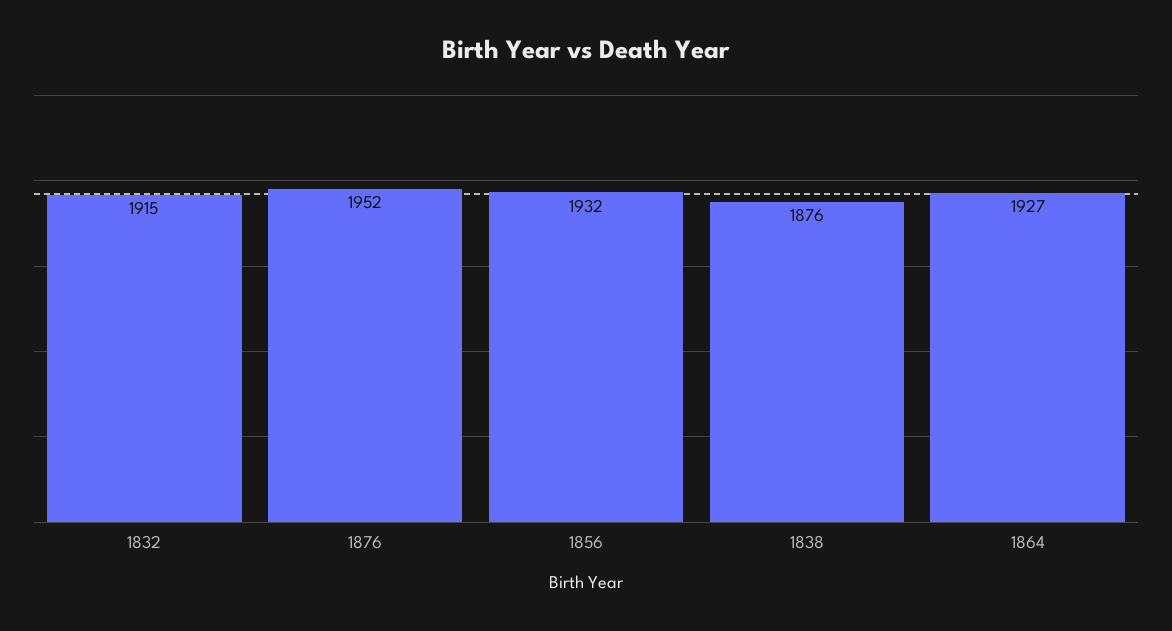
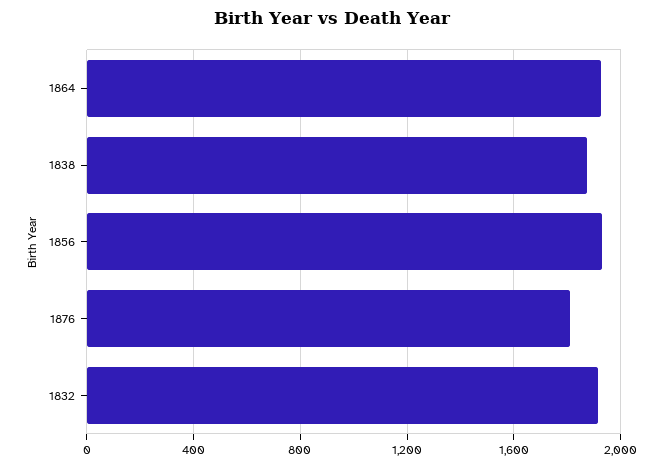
  {
    "1832": 1915,
-   "1876": 1952,
+   "1876": 1800,
    "1856": 1932,
    "1838": 1876,
    "1864": 1927
  }

